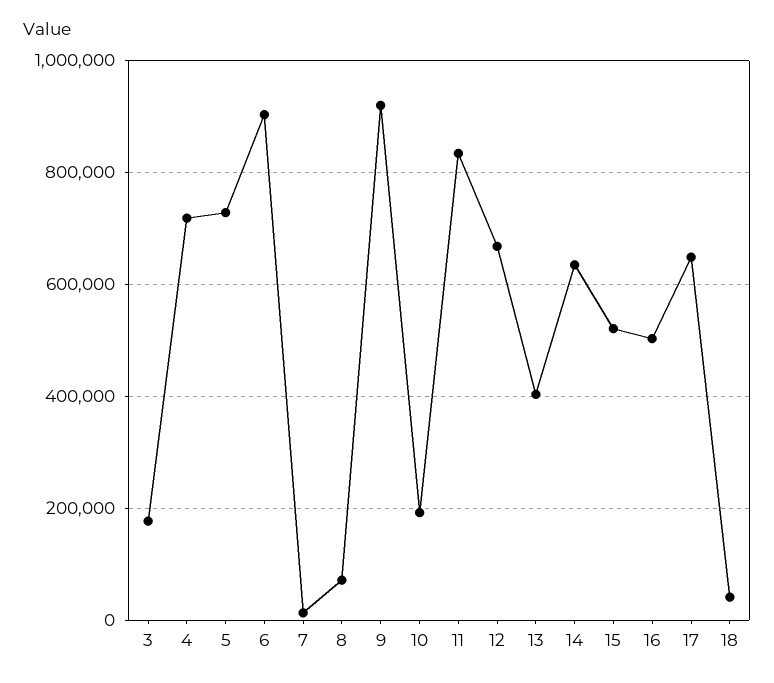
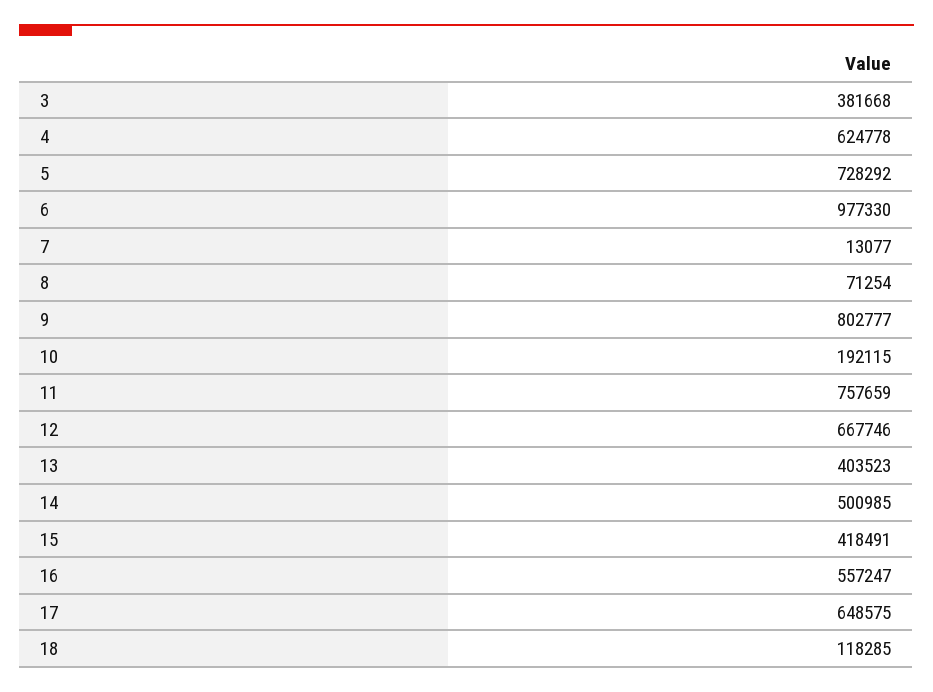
  {
-   "3": 180000,
+   "3": 381668,
-   "4": 720000,
+   "4": 624778,
    "5": 728292,
-   "6": 900000,
+   "6": 977330,
    "7": 13077,
    "8": 71254,
-   "9": 920000,
+   "9": 802777,
    "10": 192115,
-   "11": 840000,
+   "11": 757659,
    "12": 667746,
    "13": 403523,
-   "14": 640000,
+   "14": 500985,
-   "15": 520000,
+   "15": 418491,
-   "16": 500000,
+   "16": 557247,
    "17": 648575,
-   "18": 40000
+   "18": 118285
  }

